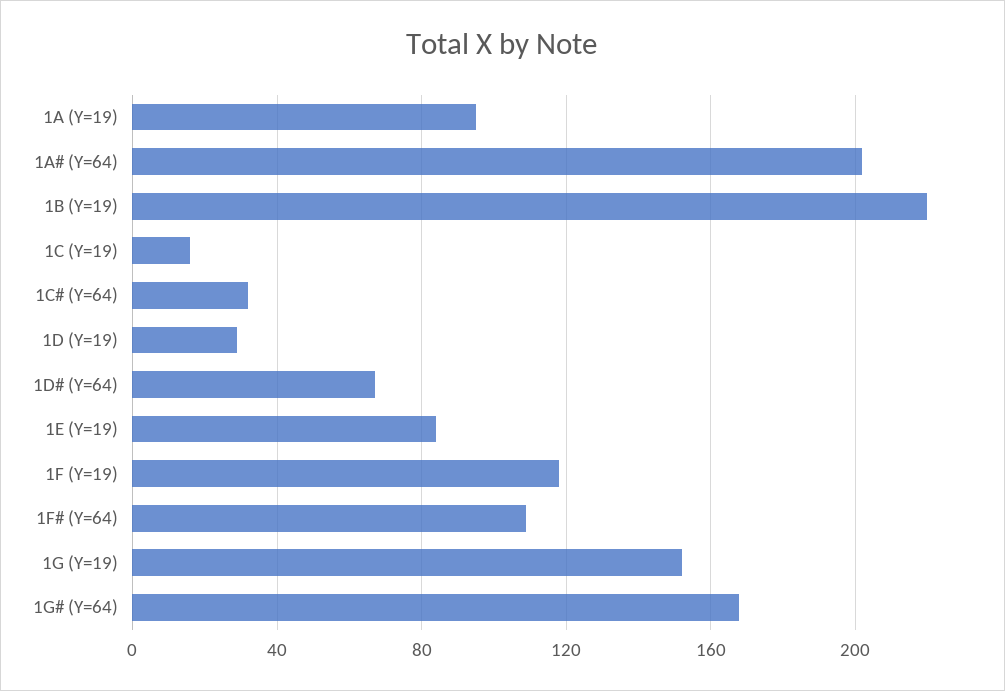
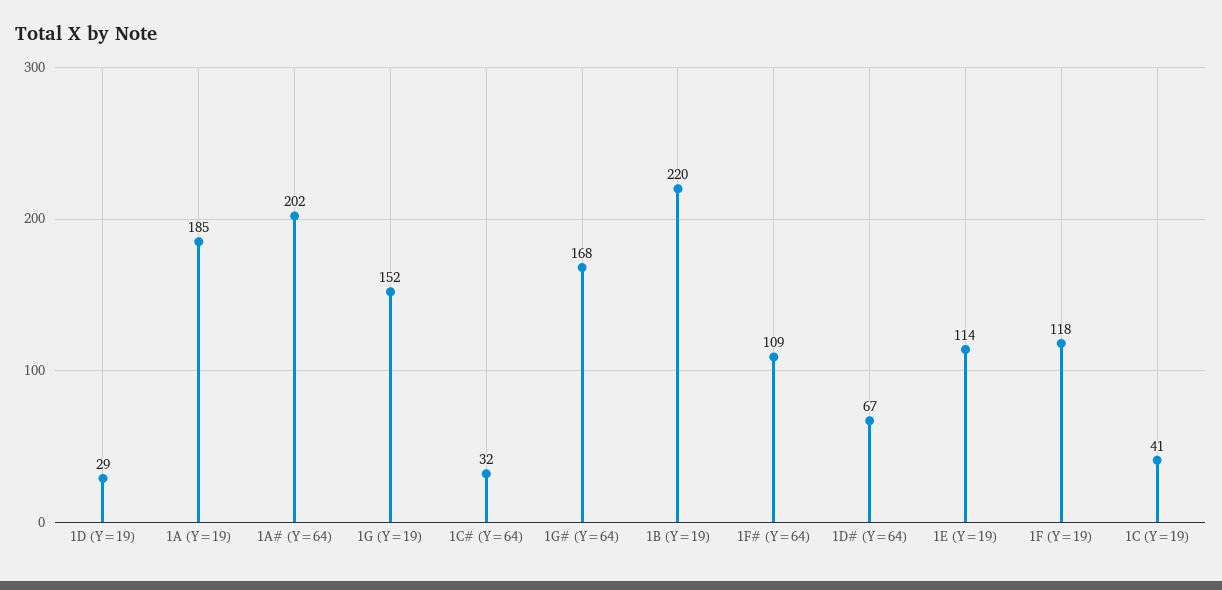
  {
-   "1A (Y=19)": 95,
+   "1A (Y=19)": 185,
    "1A# (Y=64)": 202,
    "1B (Y=19)": 220,
-   "1C (Y=19)": 15,
+   "1C (Y=19)": 41,
    "1C# (Y=64)": 32,
    "1D (Y=19)": 29,
    "1D# (Y=64)": 67,
-   "1E (Y=19)": 85,
+   "1E (Y=19)": 114,
    "1F (Y=19)": 118,
    "1F# (Y=64)": 109,
    "1G (Y=19)": 152,
    "1G# (Y=64)": 168
  }

